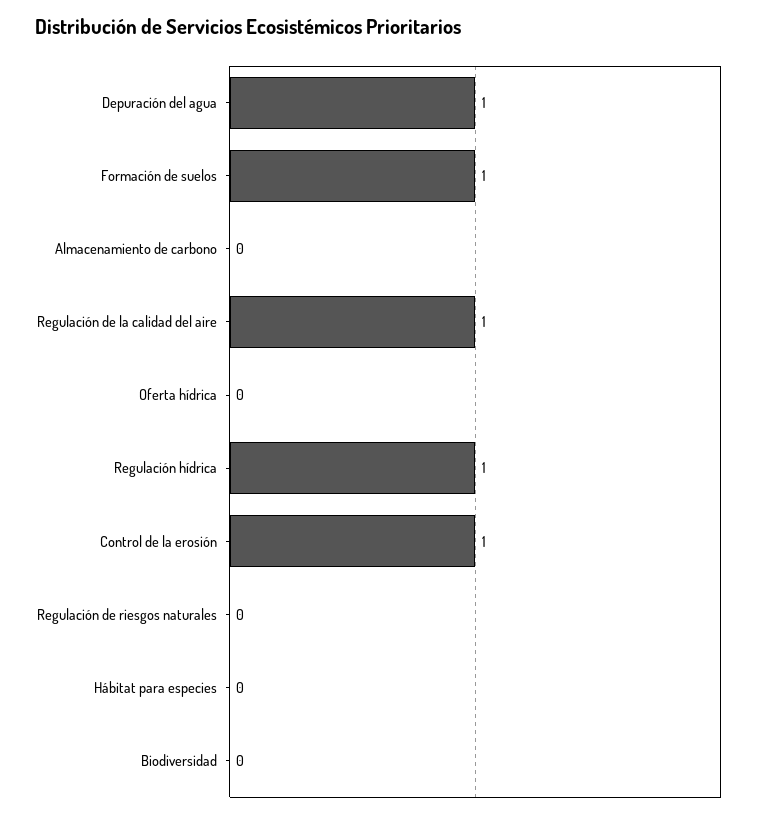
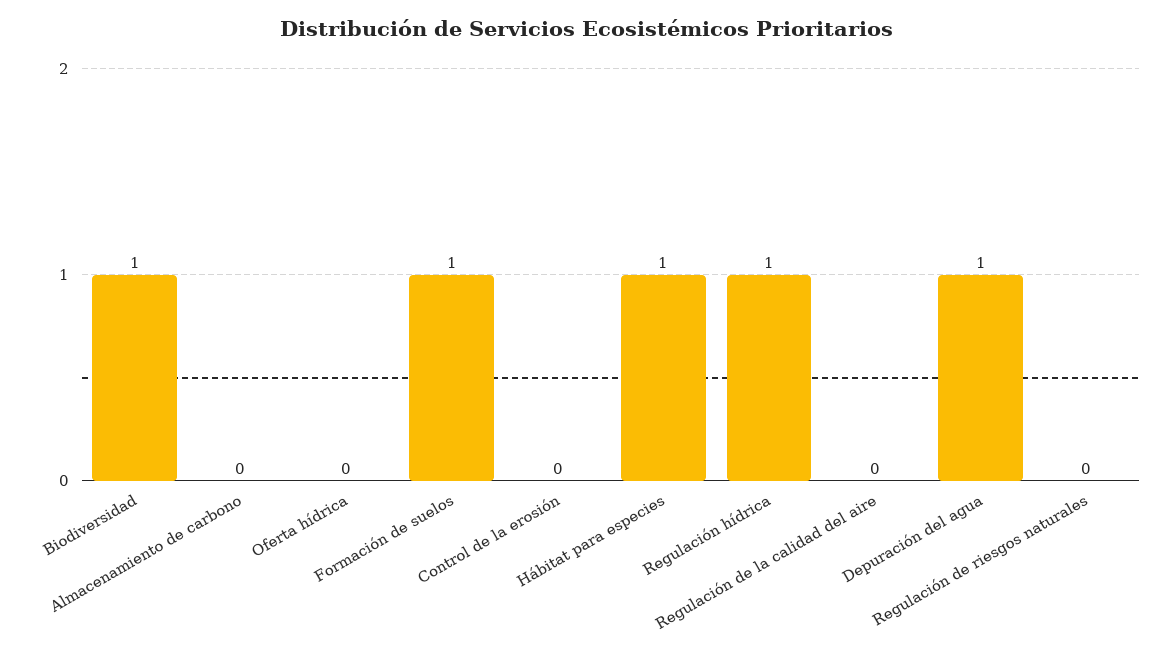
  {
    "Depuración del agua": 1,
    "Formación de suelos": 1,
    "Almacenamiento de carbono": 0,
-   "Regulación de la calidad del aire": 1,
+   "Regulación de la calidad del aire": 0,
    "Oferta hídrica": 0,
    "Regulación hídrica": 1,
-   "Control de la erosión": 1,
+   "Control de la erosión": 0,
    "Regulación de riesgos naturales": 0,
-   "Hábitat para especies": 0,
+   "Hábitat para especies": 1,
-   "Biodiversidad": 0
+   "Biodiversidad": 1
  }

